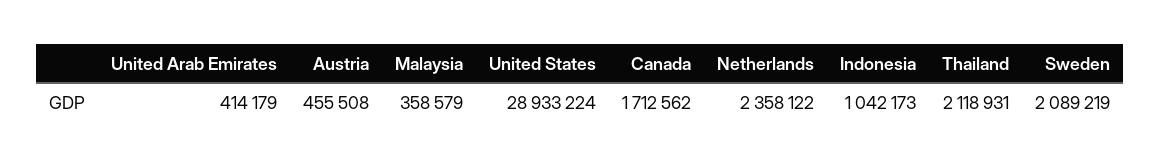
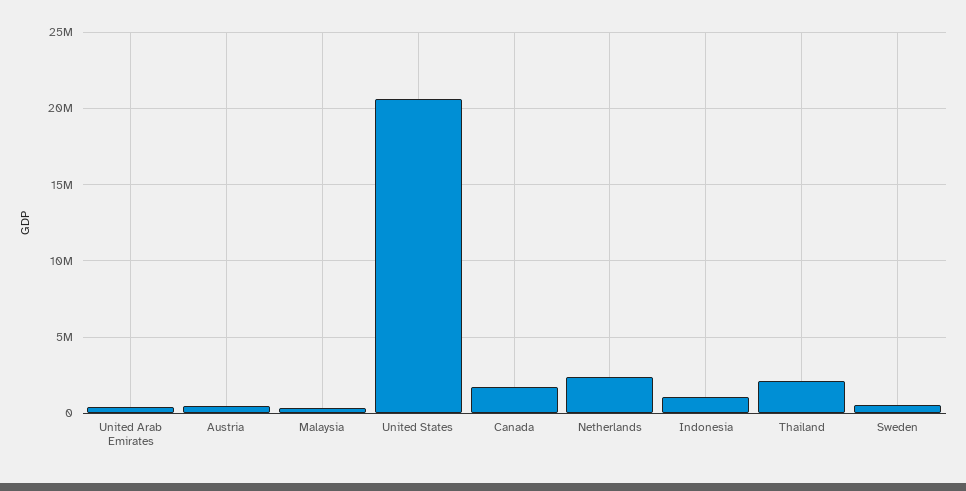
  {
    "United Arab Emirates": 414179,
    "Austria": 455508,
    "Malaysia": 358579,
-   "United States": 28933224,
+   "United States": 20500000,
    "Canada": 1712562,
    "Netherlands": 2358122,
    "Indonesia": 1042173,
    "Thailand": 2118931,
-   "Sweden": 2089219
+   "Sweden": 500000
  }

